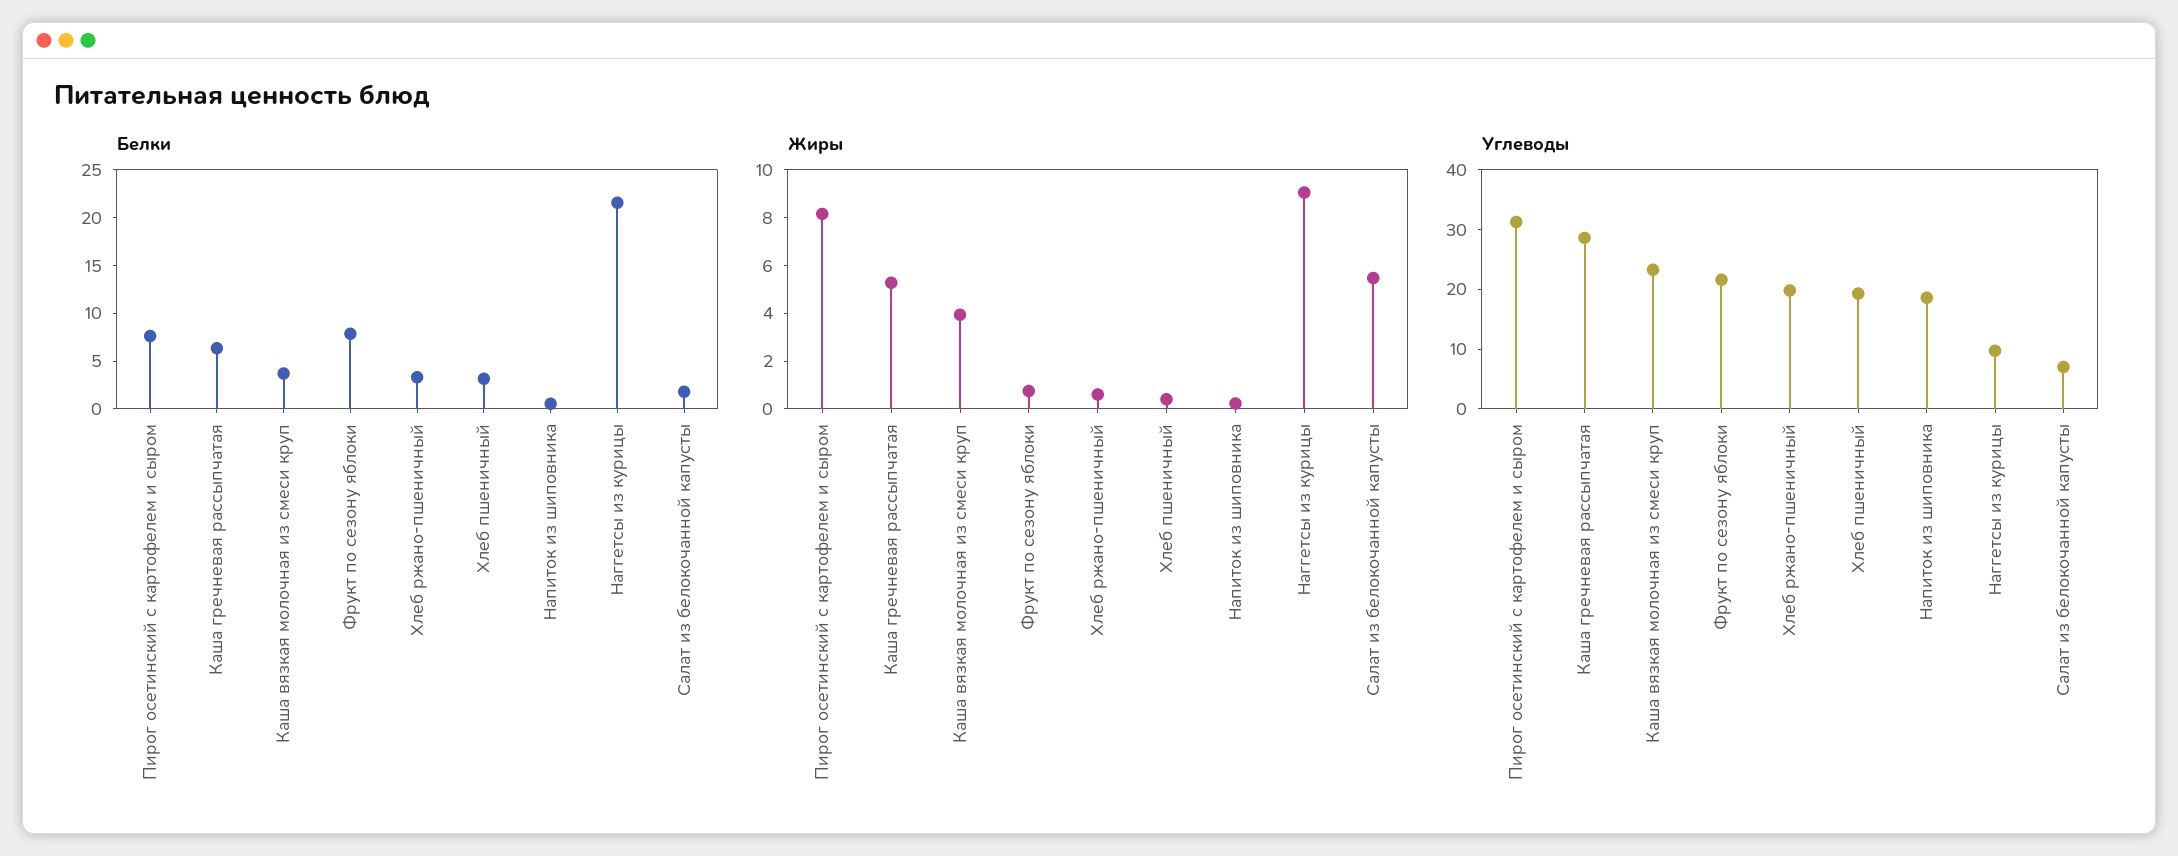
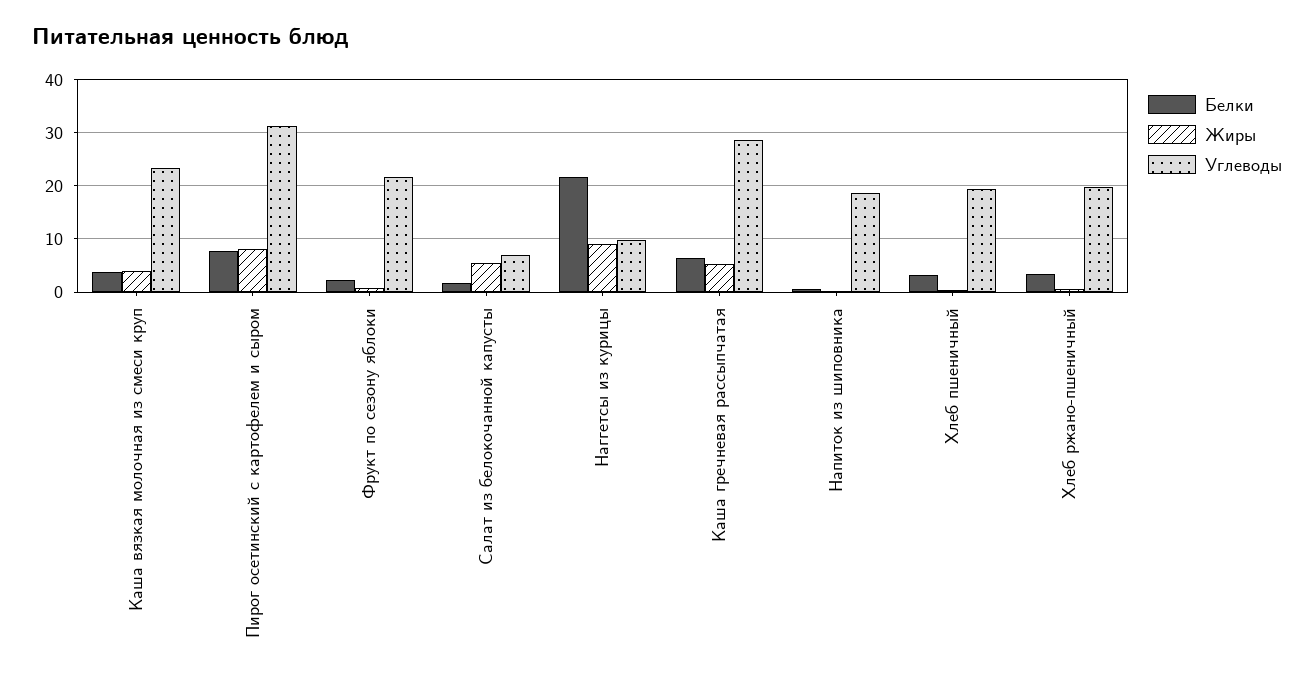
  {
    "Белки": {
      "Пирог осетинский с картофелем и сыром": 8,
      "Каша гречневая рассыпчатая": 6,
      "Каша вязкая молочная из смеси круп": 4,
-     "Фрукт по сезону яблоки": 8,
+     "Фрукт по сезону яблоки": 2,
      "Хлеб ржано-пшеничный": 3,
      "Хлеб пшеничный": 3,
      "Напиток из шиповника": 1,
      "Наггетсы из курицы": 22,
      "Салат из белокочанной капусты": 2
    },
    "Жиры": {
      "Пирог осетинский с картофелем и сыром": 8,
      "Каша гречневая рассыпчатая": 5.5,
      "Каша вязкая молочная из смеси круп": 4,
      "Фрукт по сезону яблоки": 1,
      "Хлеб ржано-пшеничный": 0.5,
      "Хлеб пшеничный": 0.5,
      "Напиток из шиповника": 0,
      "Наггетсы из курицы": 9,
      "Салат из белокочанной капусты": 5.5
    },
    "Углеводы": {
      "Пирог осетинский с картофелем и сыром": 32,
      "Каша гречневая рассыпчатая": 28,
      "Каша вязкая молочная из смеси круп": 24,
      "Фрукт по сезону яблоки": 22,
      "Хлеб ржано-пшеничный": 20,
      "Хлеб пшеничный": 20,
      "Напиток из шиповника": 18,
      "Наггетсы из курицы": 10,
      "Салат из белокочанной капусты": 8
    }
  }

